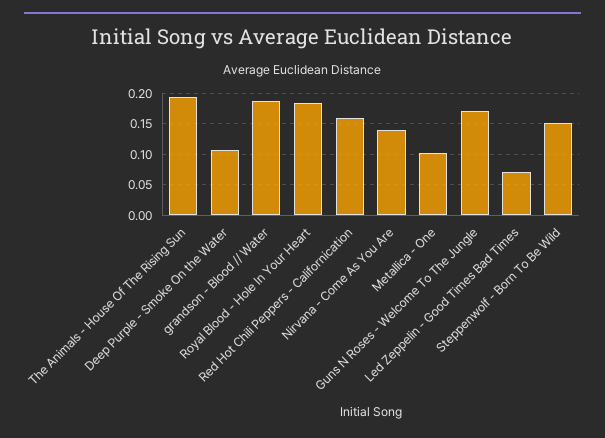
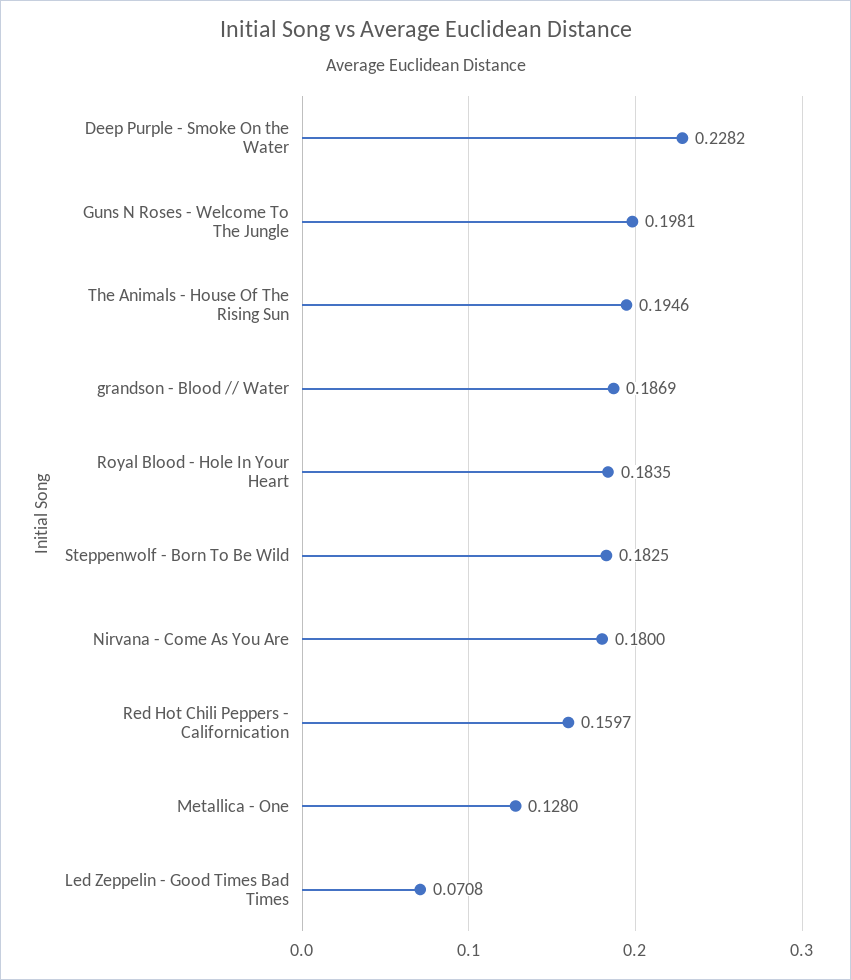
  {
    "The Animals - House Of The Rising Sun": 0.1946,
-   "Deep Purple - Smoke On the Water": 0.11,
+   "Deep Purple - Smoke On the Water": 0.2282,
    "grandson - Blood // Water": 0.1869,
    "Royal Blood - Hole In Your Heart": 0.1835,
    "Red Hot Chili Peppers - Californication": 0.1597,
-   "Nirvana - Come As You Are": 0.14,
+   "Nirvana - Come As You Are": 0.18,
-   "Metallica - One": 0.1,
+   "Metallica - One": 0.128,
-   "Guns N Roses - Welcome To The Jungle": 0.17,
+   "Guns N Roses - Welcome To The Jungle": 0.1981,
    "Led Zeppelin - Good Times Bad Times": 0.0708,
-   "Steppenwolf - Born To Be Wild": 0.15
+   "Steppenwolf - Born To Be Wild": 0.1825
  }

